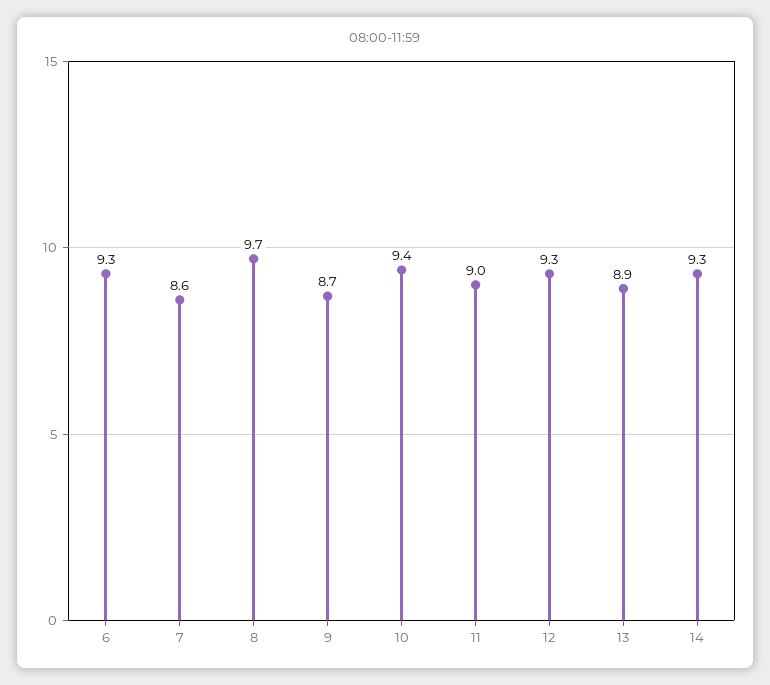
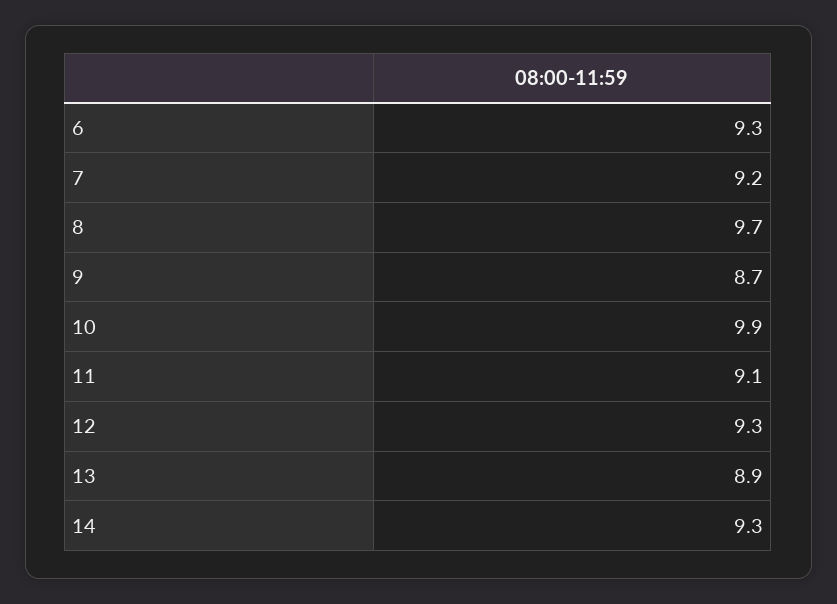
  {
    "6": 9.3,
-   "7": 8.6,
+   "7": 9.2,
    "8": 9.7,
    "9": 8.7,
-   "10": 9.4,
+   "10": 9.9,
-   "11": 9,
+   "11": 9.1,
    "12": 9.3,
    "13": 8.9,
    "14": 9.3
  }

